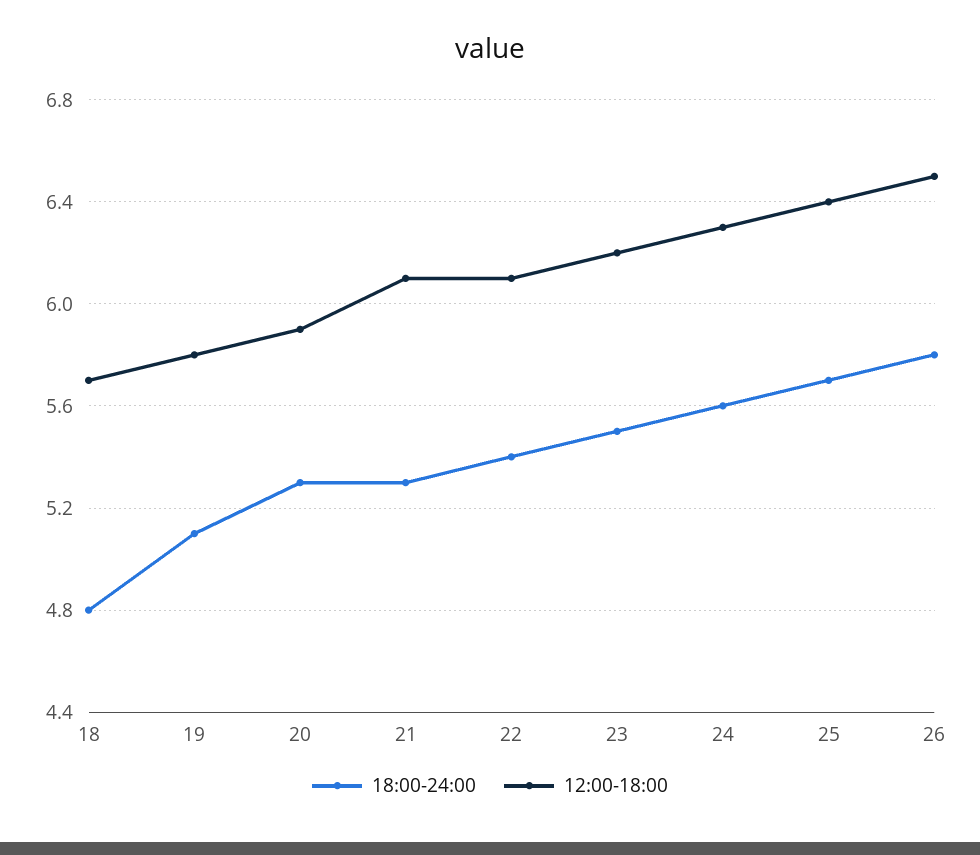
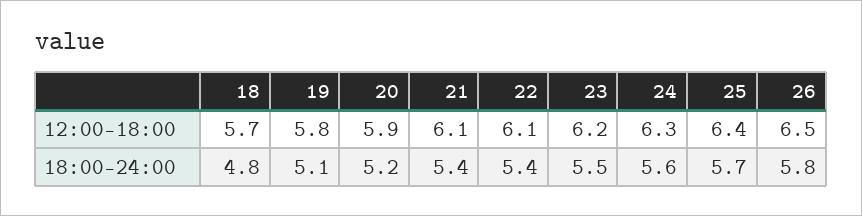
  {
    "18:00-24:00": {
      "18": 4.8,
      "19": 5.1,
-     "20": 5.3,
+     "20": 5.2,
-     "21": 5.3,
+     "21": 5.4,
      "22": 5.4,
      "23": 5.5,
      "24": 5.6,
      "25": 5.7,
      "26": 5.8
    },
    "12:00-18:00": {
      "18": 5.7,
      "19": 5.8,
      "20": 5.9,
      "21": 6.1,
      "22": 6.1,
      "23": 6.2,
      "24": 6.3,
      "25": 6.4,
      "26": 6.5
    }
  }

